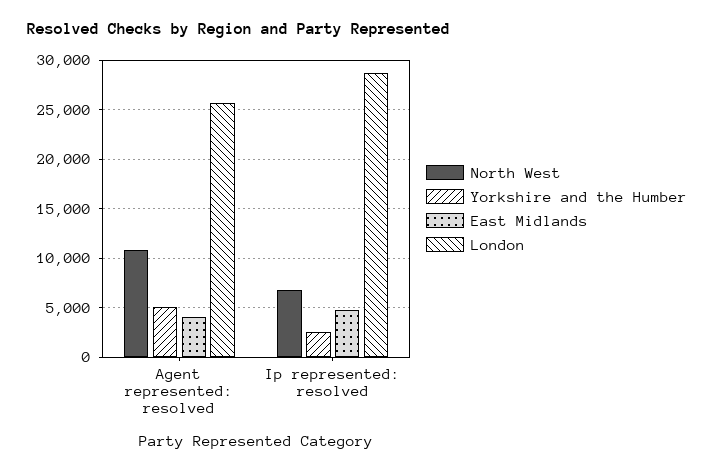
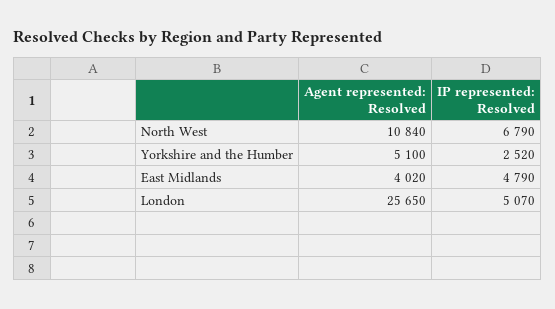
  {
    "North West": {
      "Agent represented: resolved": 10840,
      "Ip represented: resolved": 6790
    },
    "Yorkshire and the Humber": {
      "Agent represented: resolved": 5100,
      "Ip represented: resolved": 2520
    },
    "East Midlands": {
      "Agent represented: resolved": 4020,
      "Ip represented: resolved": 4790
    },
    "London": {
      "Agent represented: resolved": 25650,
-     "Ip represented: resolved": 29000
+     "Ip represented: resolved": 5070
    }
  }

